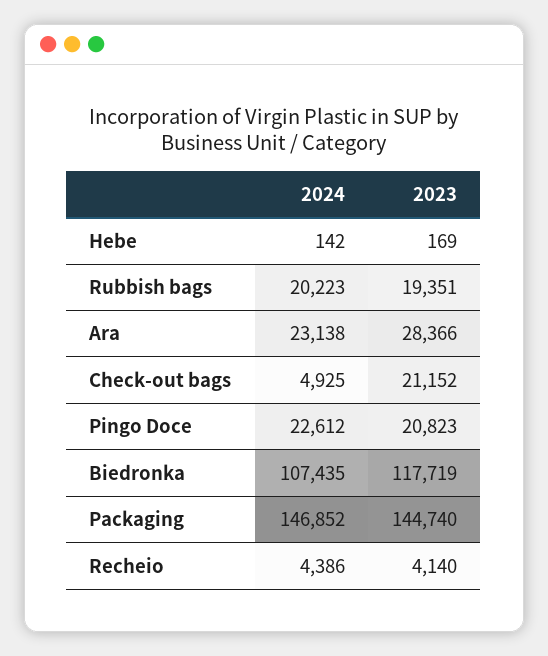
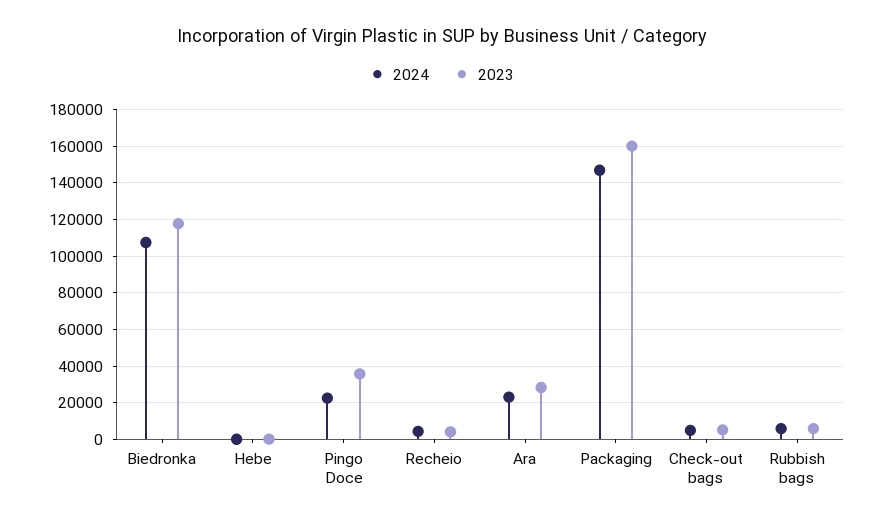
  {
    "2024": {
      "Hebe": 142,
-     "Rubbish bags": 20223,
+     "Rubbish bags": 5000,
      "Ara": 23138,
      "Check-out bags": 4925,
      "Pingo Doce": 22612,
      "Biedronka": 107435,
      "Packaging": 146852,
      "Recheio": 4386
    },
    "2023": {
      "Hebe": 169,
-     "Rubbish bags": 19351,
+     "Rubbish bags": 5000,
      "Ara": 28366,
-     "Check-out bags": 21152,
+     "Check-out bags": 5000,
-     "Pingo Doce": 20823,
+     "Pingo Doce": 35000,
      "Biedronka": 117719,
-     "Packaging": 144740,
+     "Packaging": 160000,
      "Recheio": 4140
    }
  }

